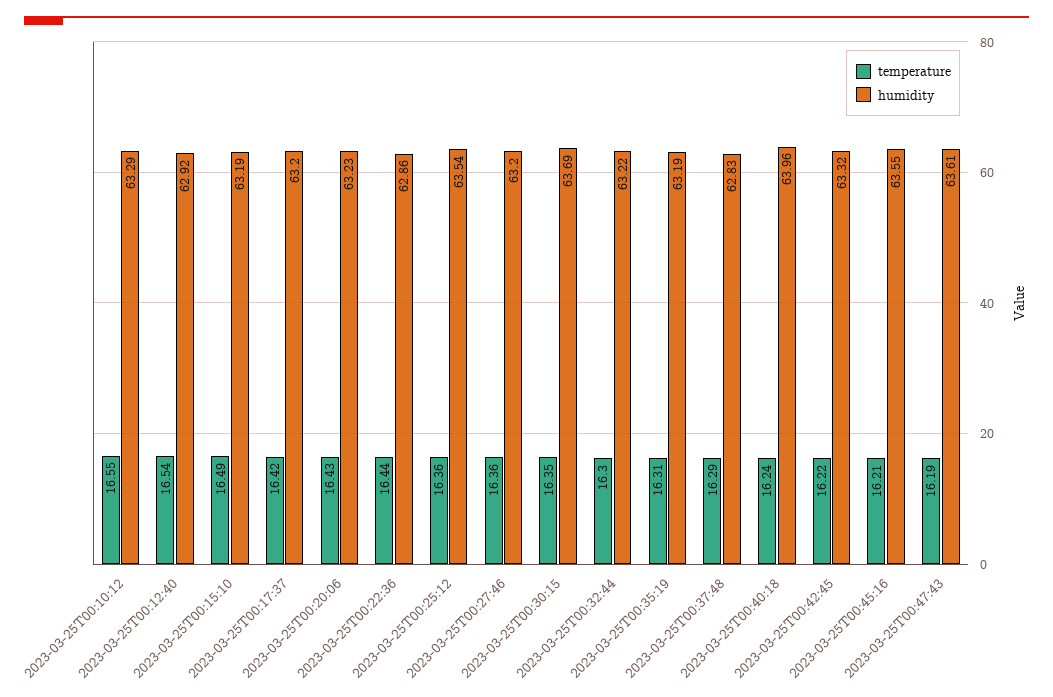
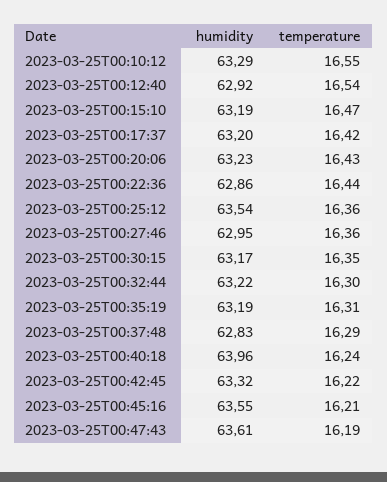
  {
    "temperature": {
      "2023-03-25T00:10:12": 16.55,
      "2023-03-25T00:12:40": 16.54,
-     "2023-03-25T00:15:10": 16.49,
+     "2023-03-25T00:15:10": 16.47,
      "2023-03-25T00:17:37": 16.42,
      "2023-03-25T00:20:06": 16.43,
      "2023-03-25T00:22:36": 16.44,
      "2023-03-25T00:25:12": 16.36,
      "2023-03-25T00:27:46": 16.36,
      "2023-03-25T00:30:15": 16.35,
      "2023-03-25T00:32:44": 16.3,
      "2023-03-25T00:35:19": 16.31,
      "2023-03-25T00:37:48": 16.29,
      "2023-03-25T00:40:18": 16.24,
      "2023-03-25T00:42:45": 16.22,
      "2023-03-25T00:45:16": 16.21,
      "2023-03-25T00:47:43": 16.19
    },
    "humidity": {
      "2023-03-25T00:10:12": 63.29,
      "2023-03-25T00:12:40": 62.92,
      "2023-03-25T00:15:10": 63.19,
      "2023-03-25T00:17:37": 63.2,
      "2023-03-25T00:20:06": 63.23,
      "2023-03-25T00:22:36": 62.86,
      "2023-03-25T00:25:12": 63.54,
-     "2023-03-25T00:27:46": 63.2,
+     "2023-03-25T00:27:46": 62.95,
-     "2023-03-25T00:30:15": 63.69,
+     "2023-03-25T00:30:15": 63.17,
      "2023-03-25T00:32:44": 63.22,
      "2023-03-25T00:35:19": 63.19,
      "2023-03-25T00:37:48": 62.83,
      "2023-03-25T00:40:18": 63.96,
      "2023-03-25T00:42:45": 63.32,
      "2023-03-25T00:45:16": 63.55,
      "2023-03-25T00:47:43": 63.61
    }
  }

